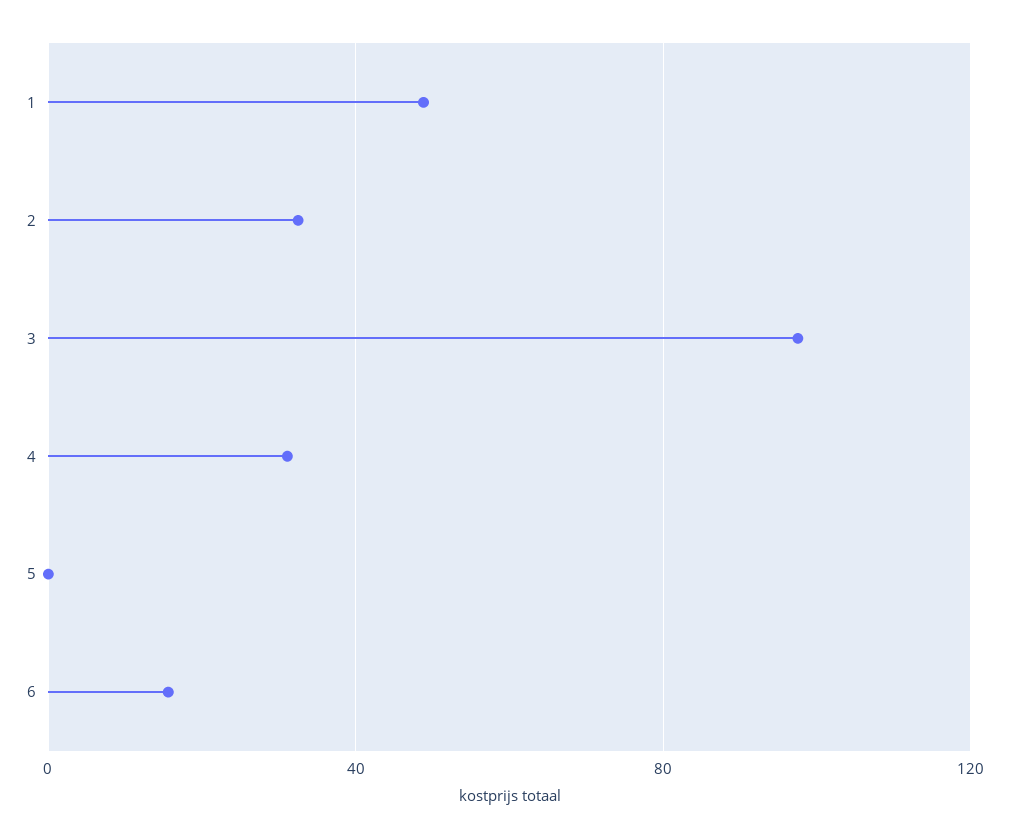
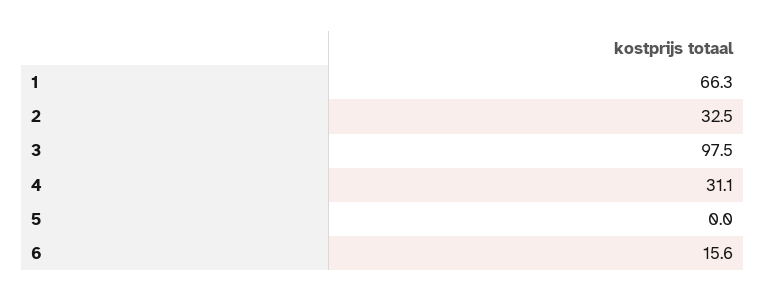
  {
-   "1": 50,
+   "1": 66.3,
    "2": 32.5,
    "3": 97.5,
    "4": 31.1,
    "5": 0,
    "6": 15.6
  }

